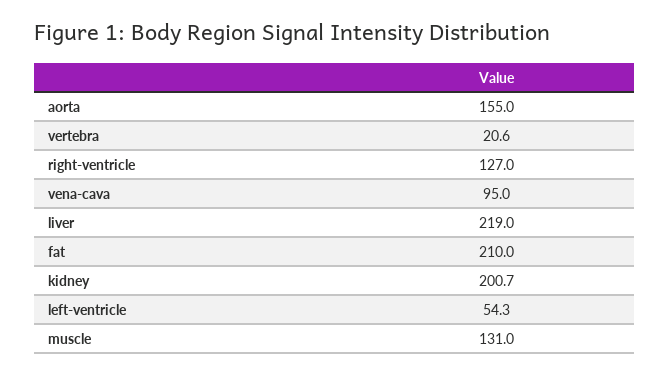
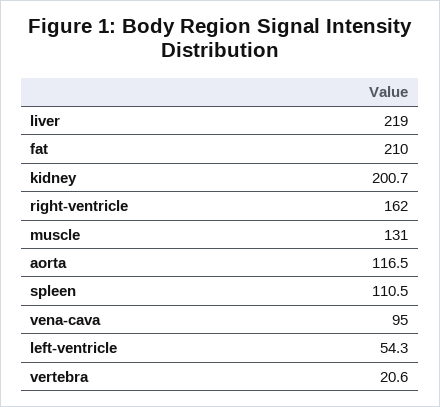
  {
-   "aorta": 155,
+   "aorta": 116.5,
    "vertebra": 20.6,
-   "right-ventricle": 127,
+   "right-ventricle": 162,
    "vena-cava": 95,
    "liver": 219,
    "fat": 210,
    "kidney": 200.7,
    "left-ventricle": 54.3,
-   "muscle": 131
+   "muscle": 131,
+   "spleen": 110.5
  }

